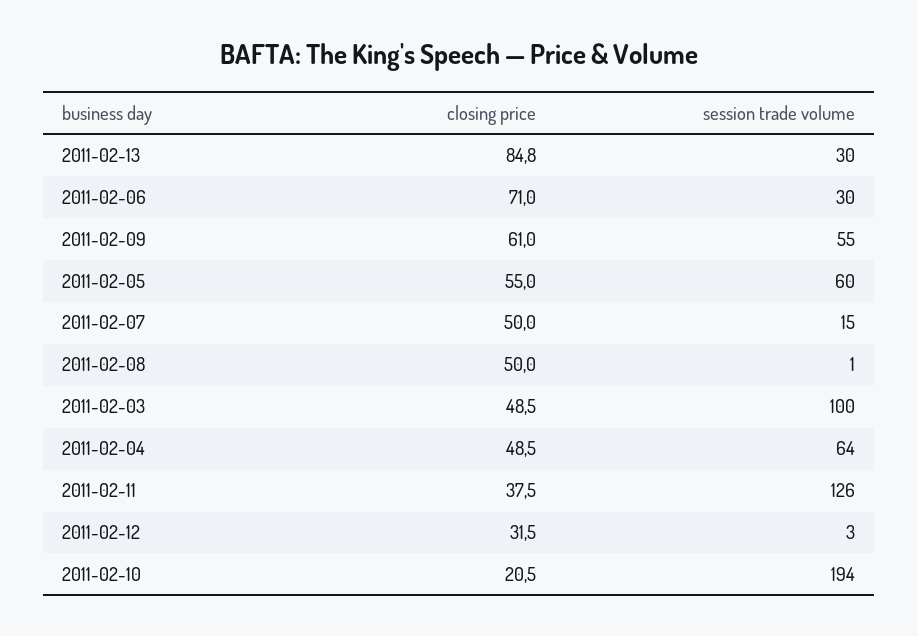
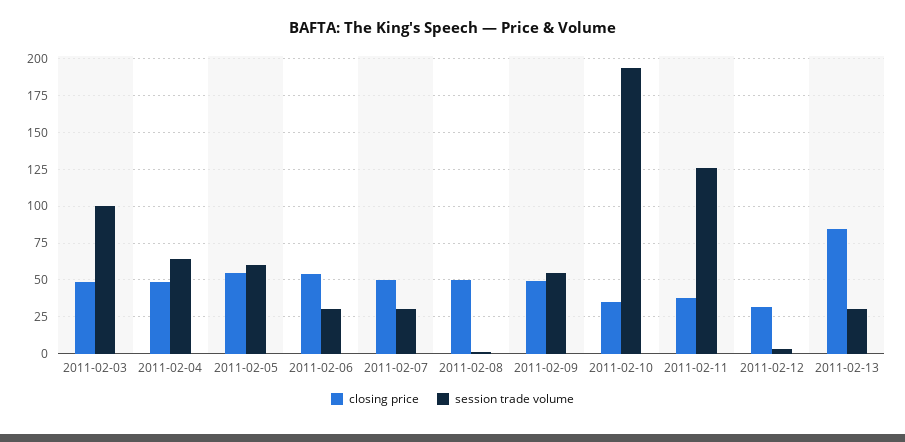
  {
    "closing price": {
      "2011-02-13": 84.8,
-     "2011-02-06": 71,
+     "2011-02-06": 55,
-     "2011-02-09": 61,
+     "2011-02-09": 50,
      "2011-02-05": 55,
      "2011-02-07": 50,
      "2011-02-08": 50,
      "2011-02-03": 48.5,
      "2011-02-04": 48.5,
      "2011-02-11": 37.5,
      "2011-02-12": 31.5,
-     "2011-02-10": 20.5
+     "2011-02-10": 35
    },
    "session trade volume": {
      "2011-02-13": 30,
      "2011-02-06": 30,
      "2011-02-09": 55,
      "2011-02-05": 60,
-     "2011-02-07": 15,
+     "2011-02-07": 30,
      "2011-02-08": 1,
      "2011-02-03": 100,
      "2011-02-04": 64,
      "2011-02-11": 126,
      "2011-02-12": 3,
      "2011-02-10": 194
    }
  }

